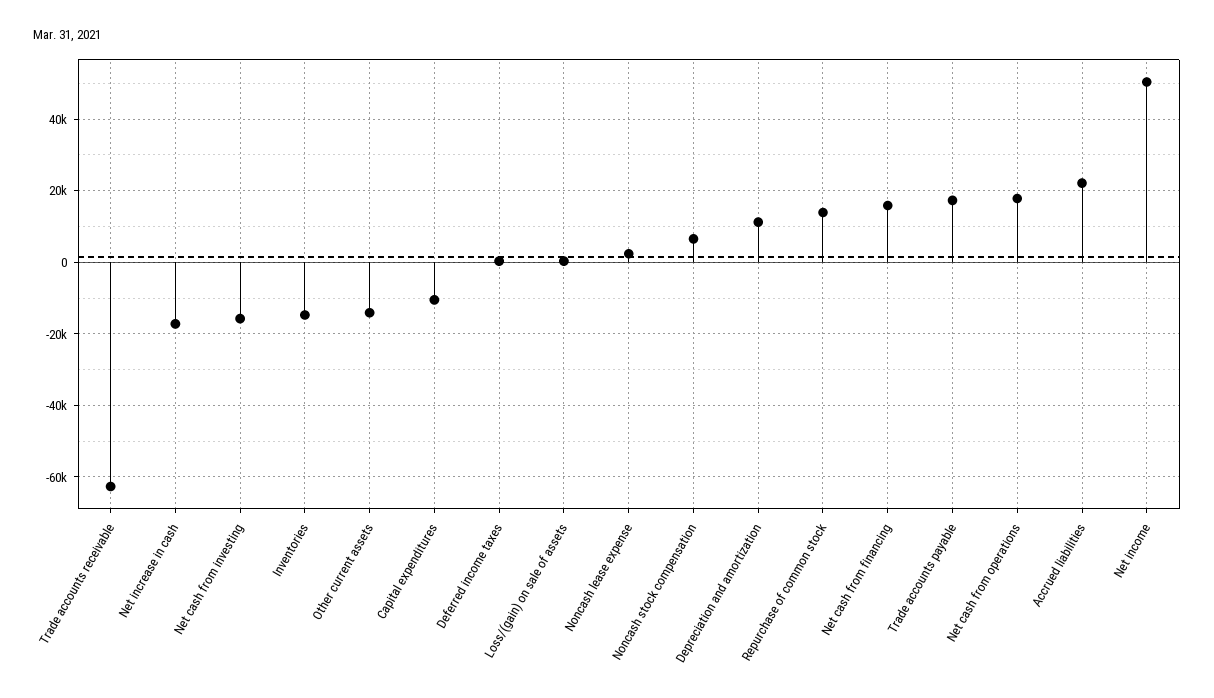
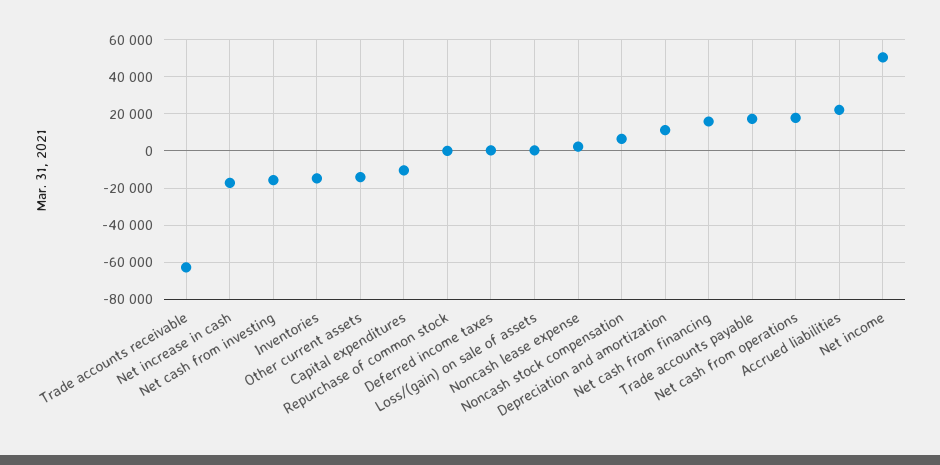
  {
    "Trade accounts receivable": -62000,
    "Net increase in cash": -18000,
    "Net cash from investing": -16000,
    "Inventories": -14000,
    "Other current assets": -14000,
    "Capital expenditures": -10000,
    "Deferred income taxes": 0,
    "Loss/(gain) on sale of assets": 0,
    "Noncash lease expense": 2000,
    "Noncash stock compensation": 6000,
    "Depreciation and amortization": 12000,
-   "Repurchase of common stock": 14000,
+   "Repurchase of common stock": 0,
    "Net cash from financing": 16000,
    "Trade accounts payable": 18000,
    "Net cash from operations": 18000,
    "Accrued liabilities": 22000,
    "Net income": 50000
  }

